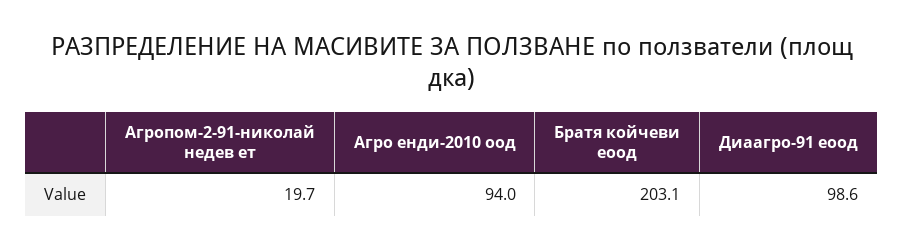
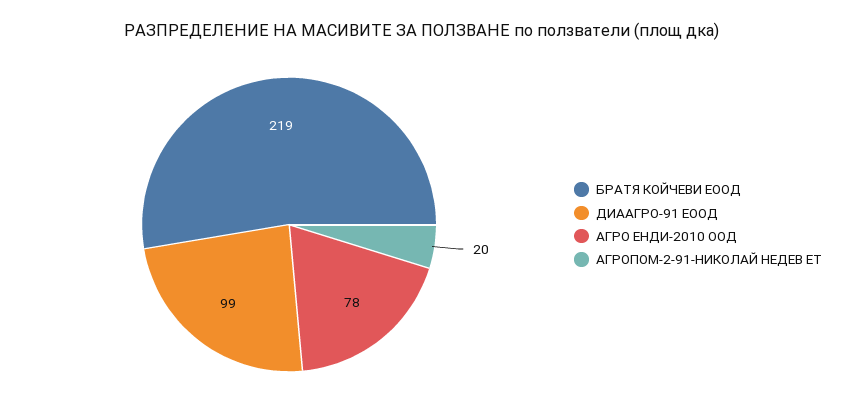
  {
    "Агропом-2-91-николай недев ет": 19.7,
-   "Агро енди-2010 оод": 94,
+   "Агро енди-2010 оод": 78,
-   "Братя койчеви еоод": 203.1,
+   "Братя койчеви еоод": 219,
    "Диаагро-91 еоод": 98.6
  }

